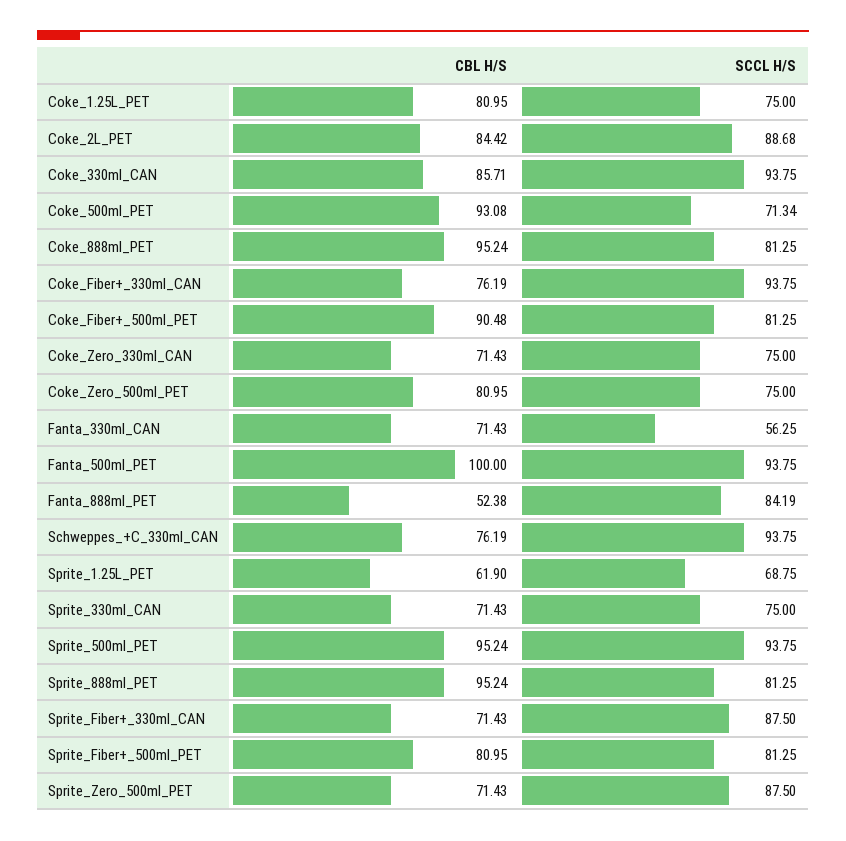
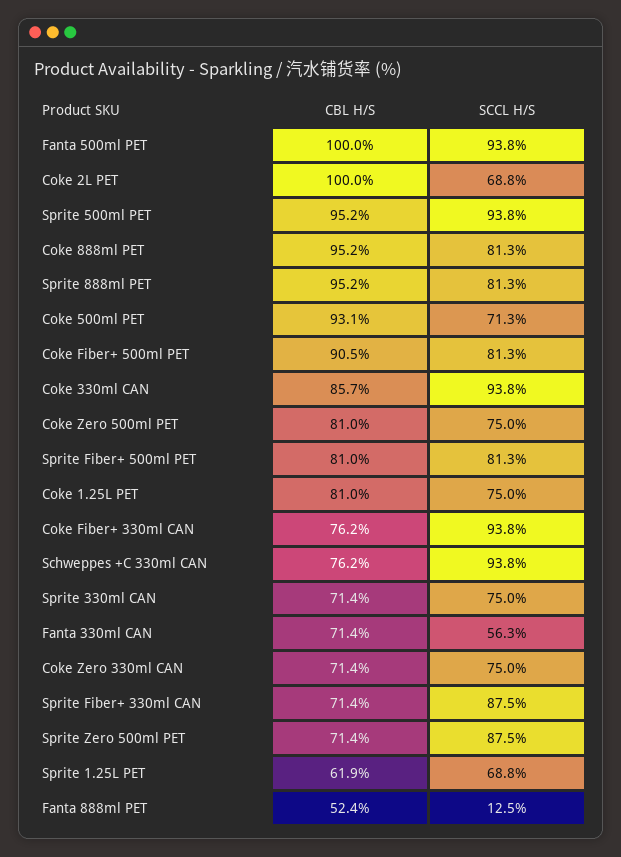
  {
    "CBL H/S": {
      "Coke_1.25L_PET": 80.95,
-     "Coke_2L_PET": 84.42,
+     "Coke_2L_PET": 100,
      "Coke_330ml_CAN": 85.71,
      "Coke_500ml_PET": 93.08,
      "Coke_888ml_PET": 95.24,
      "Coke_Fiber+_330ml_CAN": 76.19,
      "Coke_Fiber+_500ml_PET": 90.48,
      "Coke_Zero_330ml_CAN": 71.43,
      "Coke_Zero_500ml_PET": 80.95,
      "Fanta_330ml_CAN": 71.43,
      "Fanta_500ml_PET": 100,
      "Fanta_888ml_PET": 52.38,
      "Schweppes_+C_330ml_CAN": 76.19,
      "Sprite_1.25L_PET": 61.9,
      "Sprite_330ml_CAN": 71.43,
      "Sprite_500ml_PET": 95.24,
      "Sprite_888ml_PET": 95.24,
      "Sprite_Fiber+_330ml_CAN": 71.43,
      "Sprite_Fiber+_500ml_PET": 80.95,
      "Sprite_Zero_500ml_PET": 71.43
    },
    "SCCL H/S": {
      "Coke_1.25L_PET": 75,
-     "Coke_2L_PET": 88.68,
+     "Coke_2L_PET": 68.8,
      "Coke_330ml_CAN": 93.75,
      "Coke_500ml_PET": 71.34,
      "Coke_888ml_PET": 81.25,
      "Coke_Fiber+_330ml_CAN": 93.75,
      "Coke_Fiber+_500ml_PET": 81.25,
      "Coke_Zero_330ml_CAN": 75,
      "Coke_Zero_500ml_PET": 75,
      "Fanta_330ml_CAN": 56.25,
      "Fanta_500ml_PET": 93.75,
-     "Fanta_888ml_PET": 84.19,
+     "Fanta_888ml_PET": 12.5,
      "Schweppes_+C_330ml_CAN": 93.75,
      "Sprite_1.25L_PET": 68.75,
      "Sprite_330ml_CAN": 75,
      "Sprite_500ml_PET": 93.75,
      "Sprite_888ml_PET": 81.25,
      "Sprite_Fiber+_330ml_CAN": 87.5,
      "Sprite_Fiber+_500ml_PET": 81.25,
      "Sprite_Zero_500ml_PET": 87.5
    }
  }

